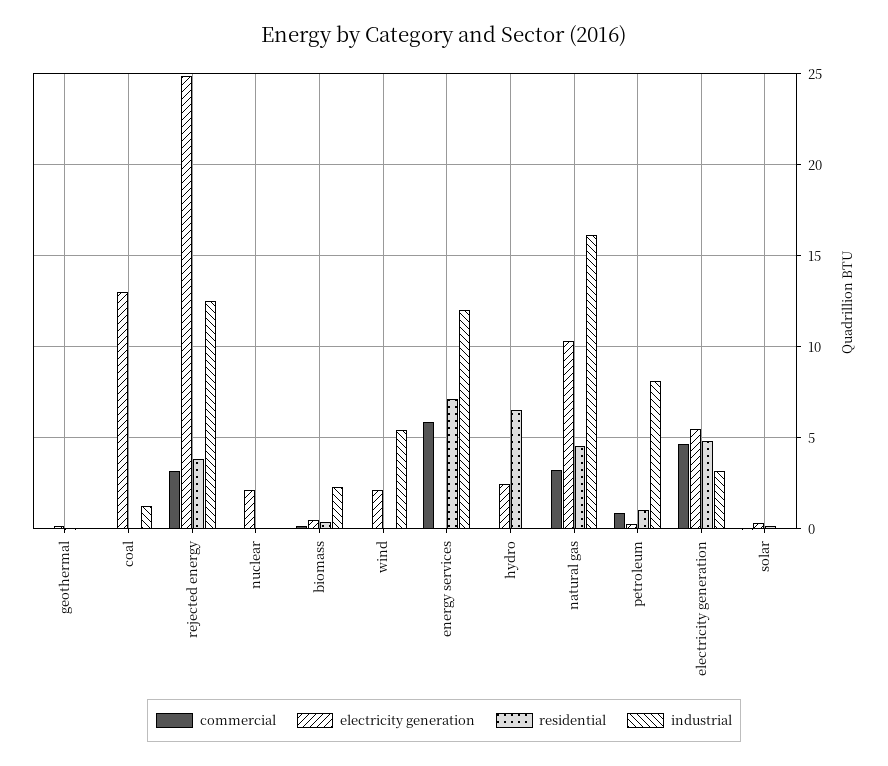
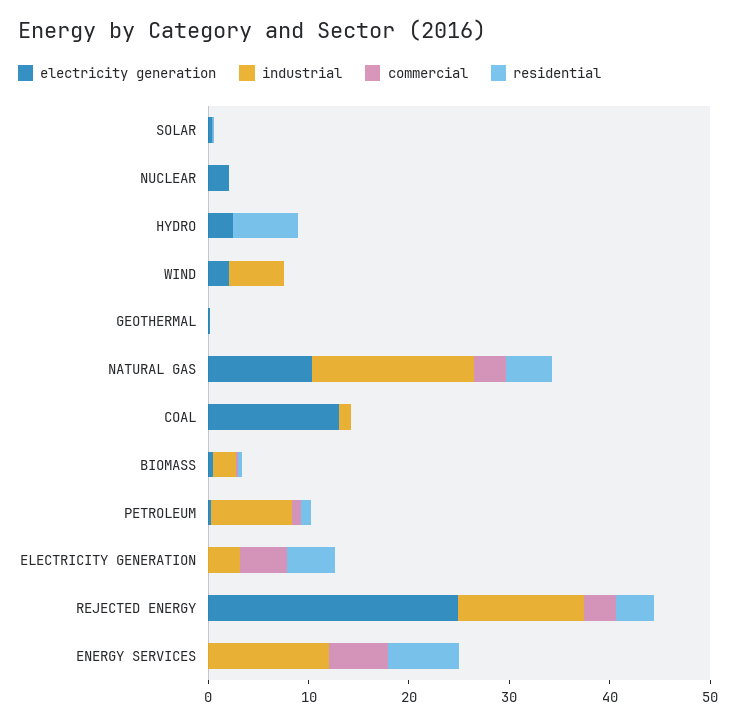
  {
    "commercial": {
      "geothermal": 0,
      "coal": 0,
      "rejected energy": 3,
      "nuclear": 0,
      "biomass": 0,
      "wind": 0,
      "energy services": 6,
      "hydro": 0,
      "natural gas": 3,
      "petroleum": 1,
      "electricity generation": 4.5,
      "solar": 0
    },
    "electricity generation": {
      "geothermal": 0,
      "coal": 13,
      "rejected energy": 25,
      "nuclear": 2,
      "biomass": 0.5,
      "wind": 2,
      "energy services": 0,
      "hydro": 2.5,
      "natural gas": 10.5,
      "petroleum": 0,
-     "electricity generation": 5.5,
+     "electricity generation": 0,
      "solar": 0.5
    },
    "residential": {
      "geothermal": 0,
      "coal": 0,
      "rejected energy": 4,
      "nuclear": 0,
      "biomass": 0.5,
      "wind": 0,
      "energy services": 7,
      "hydro": 6.5,
      "natural gas": 4.5,
      "petroleum": 1,
      "electricity generation": 5,
      "solar": 0
    },
    "industrial": {
      "geothermal": 0,
      "coal": 1,
      "rejected energy": 12.5,
      "nuclear": 0,
      "biomass": 2.5,
      "wind": 5.5,
      "energy services": 12,
      "hydro": 0,
      "natural gas": 16,
      "petroleum": 8,
      "electricity generation": 3,
      "solar": 0
    }
  }

